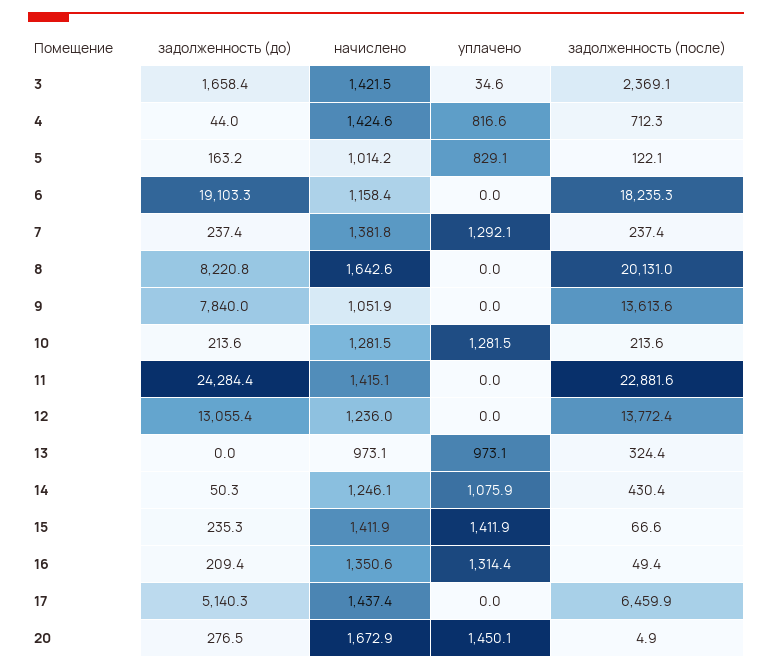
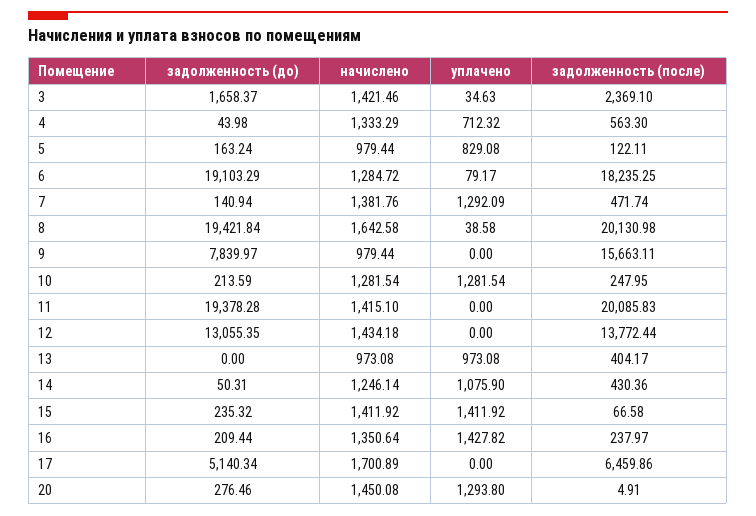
  {
    "задолженность (до)": {
      "3": 1658.37,
      "4": 43.98,
      "5": 163.24,
      "6": 19103.29,
-     "7": 237.4,
+     "7": 140.94,
-     "8": 8220.8,
+     "8": 19421.84,
      "9": 7839.97,
      "10": 213.59,
-     "11": 24284.4,
+     "11": 19378.28,
      "12": 13055.35,
      "13": 0,
      "14": 50.31,
      "15": 235.32,
      "16": 209.44,
      "17": 5140.34,
      "20": 276.46
    },
    "начислено": {
      "3": 1421.46,
-     "4": 1424.6,
+     "4": 1333.29,
-     "5": 1014.2,
+     "5": 979.44,
-     "6": 1158.4,
+     "6": 1284.72,
      "7": 1381.76,
      "8": 1642.58,
-     "9": 1051.9,
+     "9": 979.44,
      "10": 1281.54,
      "11": 1415.1,
-     "12": 1236,
+     "12": 1434.18,
      "13": 973.08,
      "14": 1246.14,
      "15": 1411.92,
      "16": 1350.64,
-     "17": 1437.4,
+     "17": 1700.89,
-     "20": 1672.9
+     "20": 1450.08
    },
    "уплачено": {
      "3": 34.63,
-     "4": 816.6,
+     "4": 712.32,
      "5": 829.08,
-     "6": 0,
+     "6": 79.17,
      "7": 1292.09,
-     "8": 0,
+     "8": 38.58,
      "9": 0,
      "10": 1281.54,
      "11": 0,
      "12": 0,
      "13": 973.08,
      "14": 1075.9,
      "15": 1411.92,
-     "16": 1314.4,
+     "16": 1427.82,
      "17": 0,
-     "20": 1450.1
+     "20": 1293.8
    },
    "задолженность (после)": {
      "3": 2369.1,
-     "4": 712.3,
+     "4": 563.3,
      "5": 122.11,
      "6": 18235.25,
-     "7": 237.4,
+     "7": 471.74,
      "8": 20130.98,
-     "9": 13613.6,
+     "9": 15663.11,
-     "10": 213.6,
+     "10": 247.95,
-     "11": 22881.6,
+     "11": 20085.83,
      "12": 13772.44,
-     "13": 324.4,
+     "13": 404.17,
      "14": 430.36,
      "15": 66.58,
-     "16": 49.4,
+     "16": 237.97,
      "17": 6459.86,
      "20": 4.91
    }
  }

